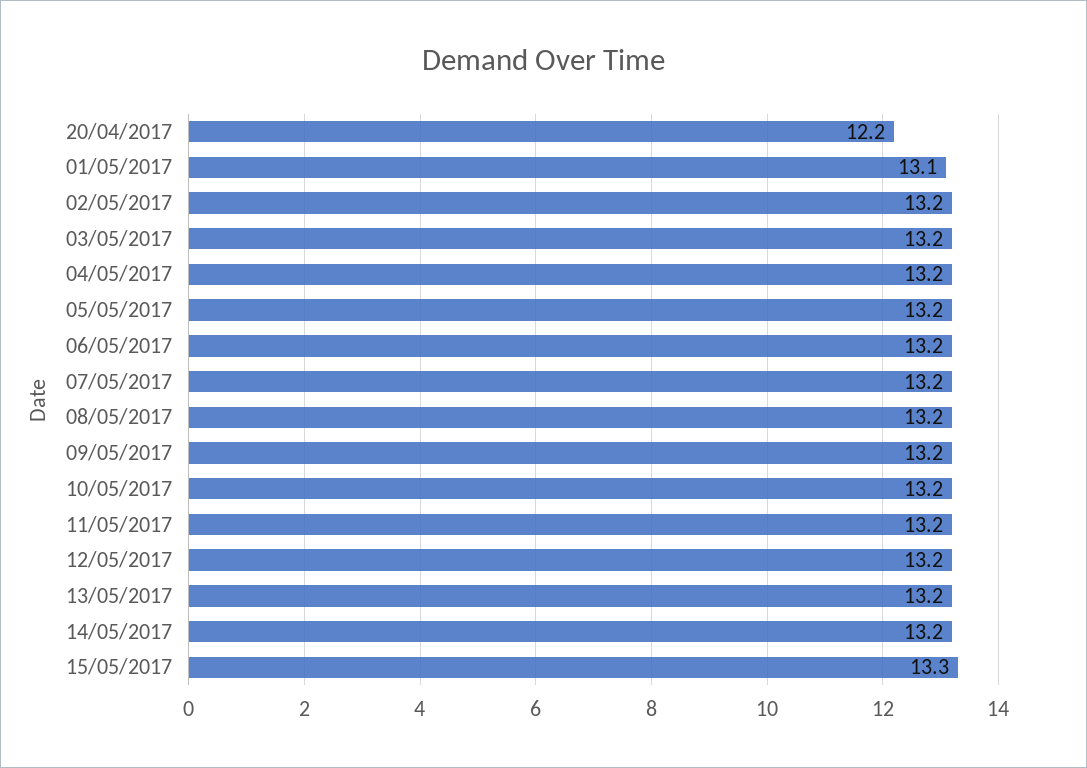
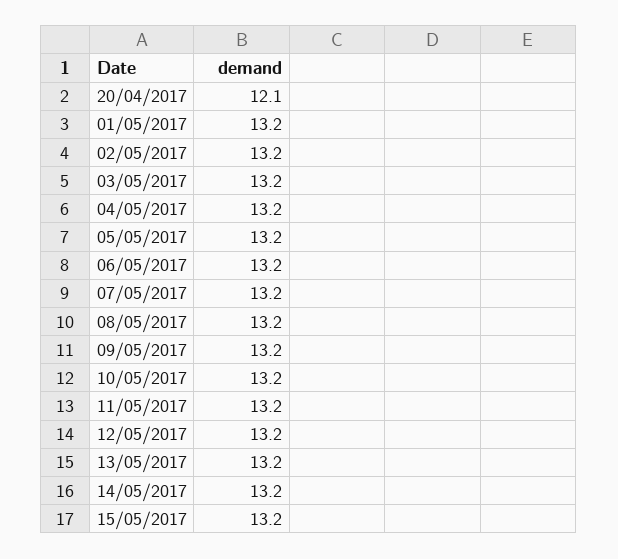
  {
-   "20/04/2017": 12.2,
+   "20/04/2017": 12.1,
-   "01/05/2017": 13.1,
+   "01/05/2017": 13.2,
    "02/05/2017": 13.2,
    "03/05/2017": 13.2,
    "04/05/2017": 13.2,
    "05/05/2017": 13.2,
    "06/05/2017": 13.2,
    "07/05/2017": 13.2,
    "08/05/2017": 13.2,
    "09/05/2017": 13.2,
    "10/05/2017": 13.2,
    "11/05/2017": 13.2,
    "12/05/2017": 13.2,
    "13/05/2017": 13.2,
    "14/05/2017": 13.2,
-   "15/05/2017": 13.3
+   "15/05/2017": 13.2
  }

